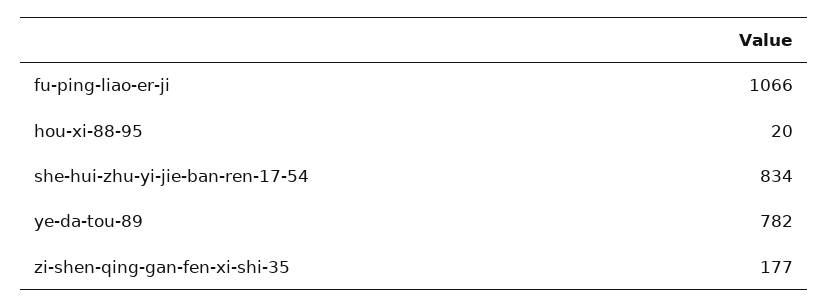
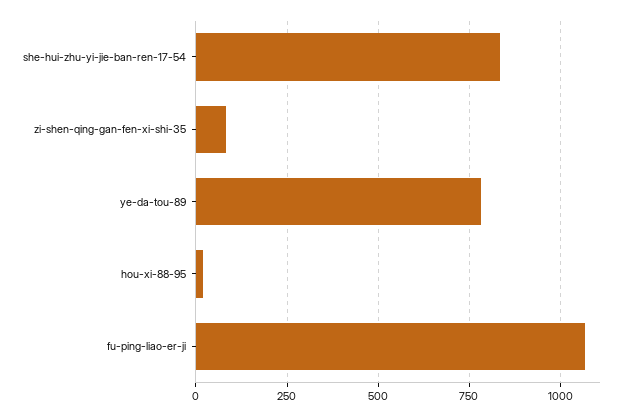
  {
    "fu-ping-liao-er-ji": 1066,
    "hou-xi-88-95": 20,
    "she-hui-zhu-yi-jie-ban-ren-17-54": 834,
    "ye-da-tou-89": 782,
-   "zi-shen-qing-gan-fen-xi-shi-35": 177
+   "zi-shen-qing-gan-fen-xi-shi-35": 75
  }

